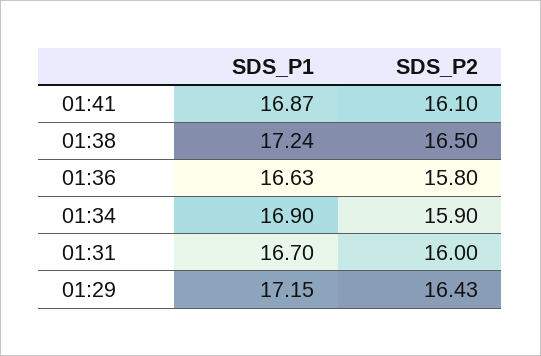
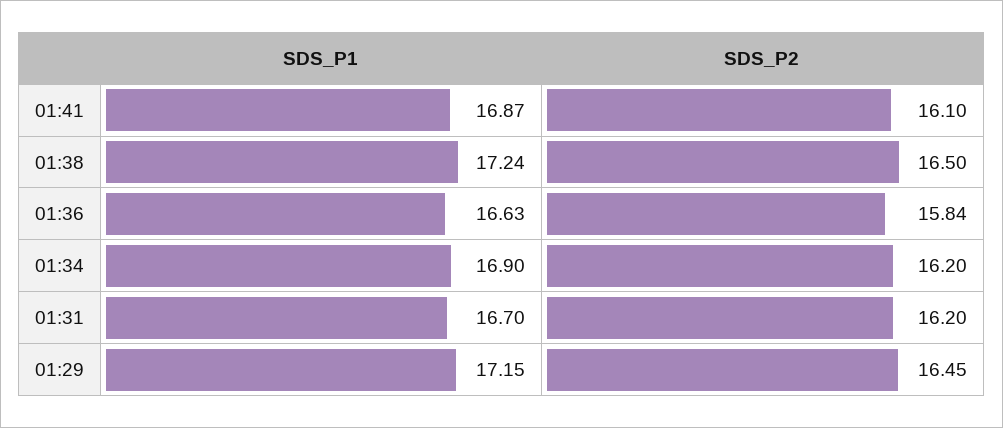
  {
    "SDS_P1": {
      "01:41": 16.87,
      "01:38": 17.24,
      "01:36": 16.63,
      "01:34": 16.9,
      "01:31": 16.7,
      "01:29": 17.15
    },
    "SDS_P2": {
      "01:41": 16.1,
      "01:38": 16.5,
-     "01:36": 15.8,
+     "01:36": 15.84,
-     "01:34": 15.9,
+     "01:34": 16.2,
-     "01:31": 16,
+     "01:31": 16.2,
-     "01:29": 16.43
+     "01:29": 16.45
    }
  }

